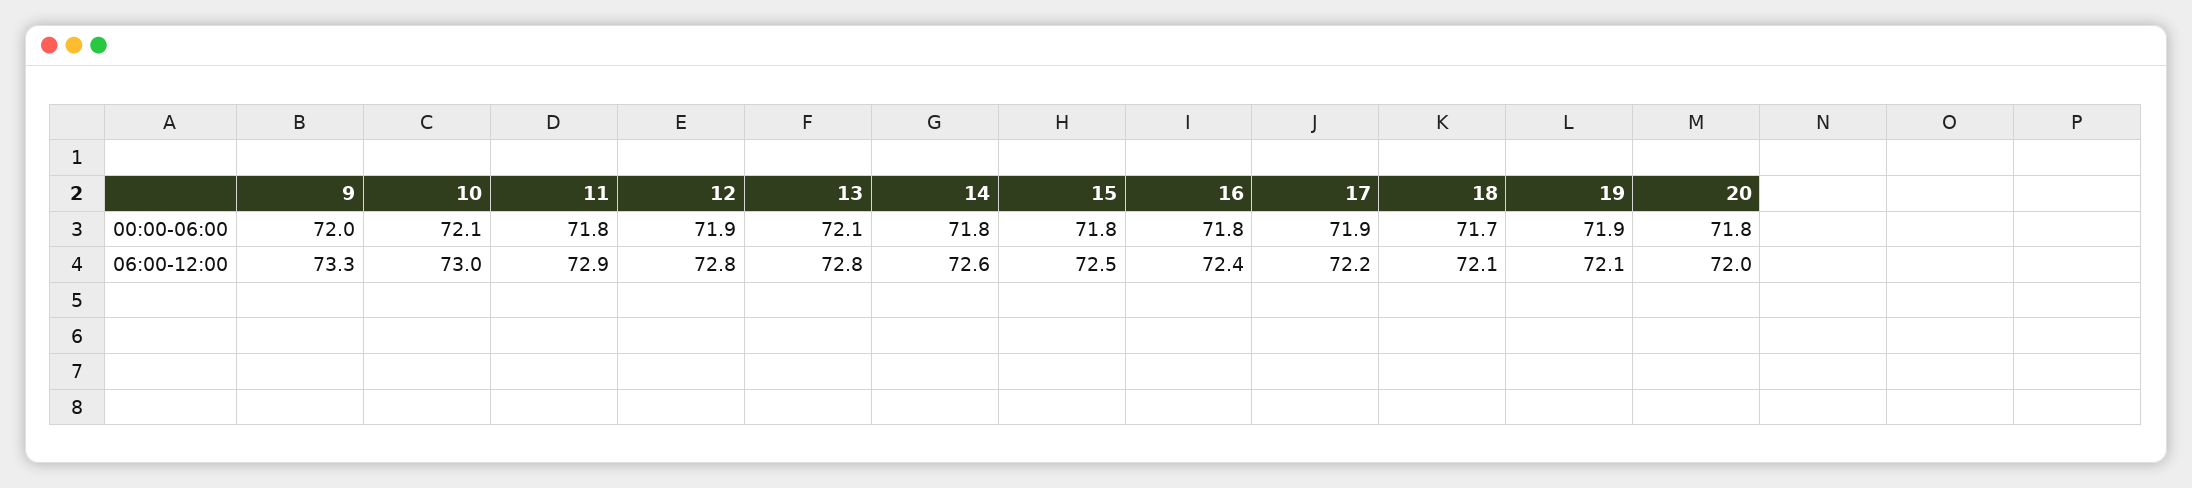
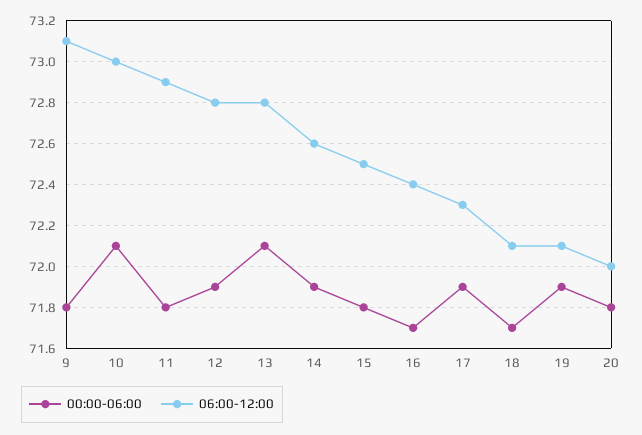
  {
    "00:00-06:00": {
-     "9": 72,
+     "9": 71.8,
      "10": 72.1,
      "11": 71.8,
      "12": 71.9,
      "13": 72.1,
-     "14": 71.8,
+     "14": 71.9,
      "15": 71.8,
-     "16": 71.8,
+     "16": 71.7,
      "17": 71.9,
      "18": 71.7,
      "19": 71.9,
      "20": 71.8
    },
    "06:00-12:00": {
-     "9": 73.3,
+     "9": 73.1,
      "10": 73,
      "11": 72.9,
      "12": 72.8,
      "13": 72.8,
      "14": 72.6,
      "15": 72.5,
      "16": 72.4,
-     "17": 72.2,
+     "17": 72.3,
      "18": 72.1,
      "19": 72.1,
      "20": 72
    }
  }

